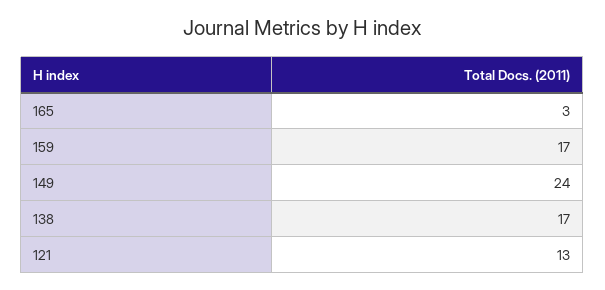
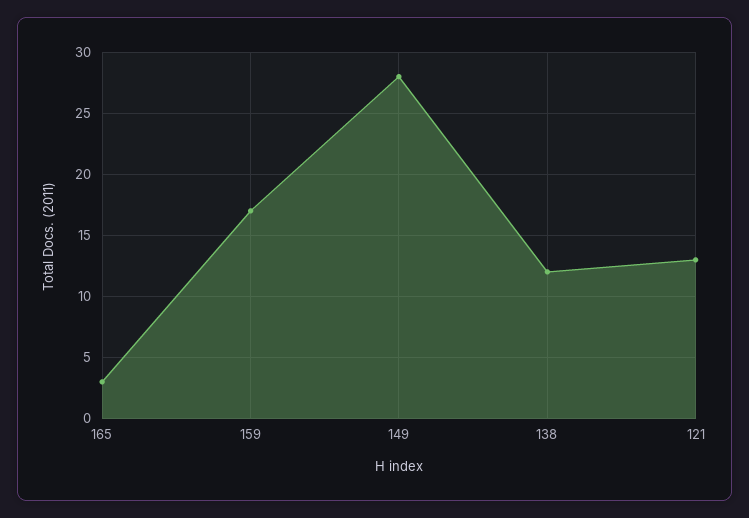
  {
    "165": 3,
    "159": 17,
-   "149": 24,
+   "149": 28,
-   "138": 17,
+   "138": 12,
    "121": 13
  }

